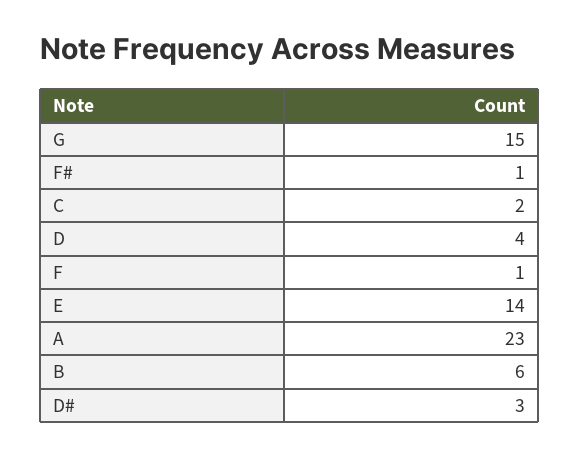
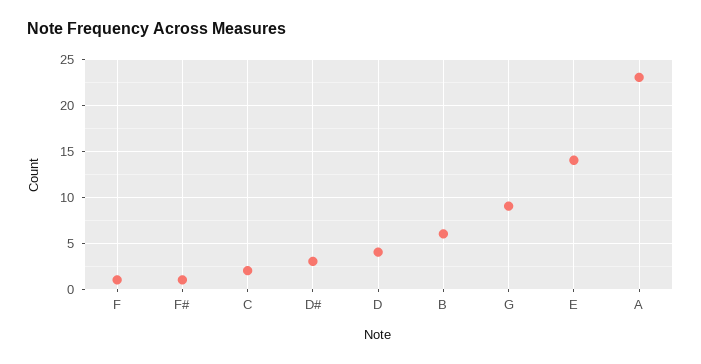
  {
-   "G": 15,
+   "G": 9,
    "F#": 1,
    "C": 2,
    "D": 4,
    "F": 1,
    "E": 14,
    "A": 23,
    "B": 6,
    "D#": 3
  }

